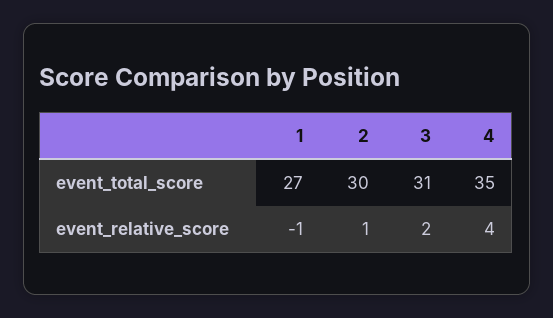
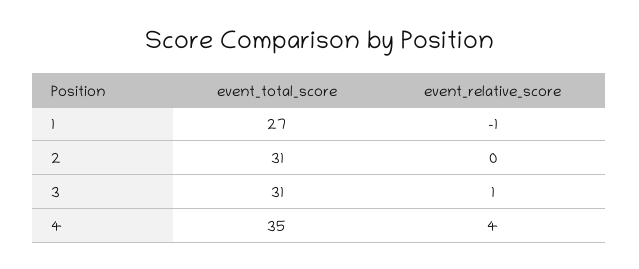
  {
    "1": {
      "event_total_score": 27,
      "event_relative_score": -1
    },
    "2": {
-     "event_total_score": 30,
+     "event_total_score": 31,
-     "event_relative_score": 1
+     "event_relative_score": 0
    },
    "3": {
      "event_total_score": 31,
-     "event_relative_score": 2
+     "event_relative_score": 1
    },
    "4": {
      "event_total_score": 35,
      "event_relative_score": 4
    }
  }

